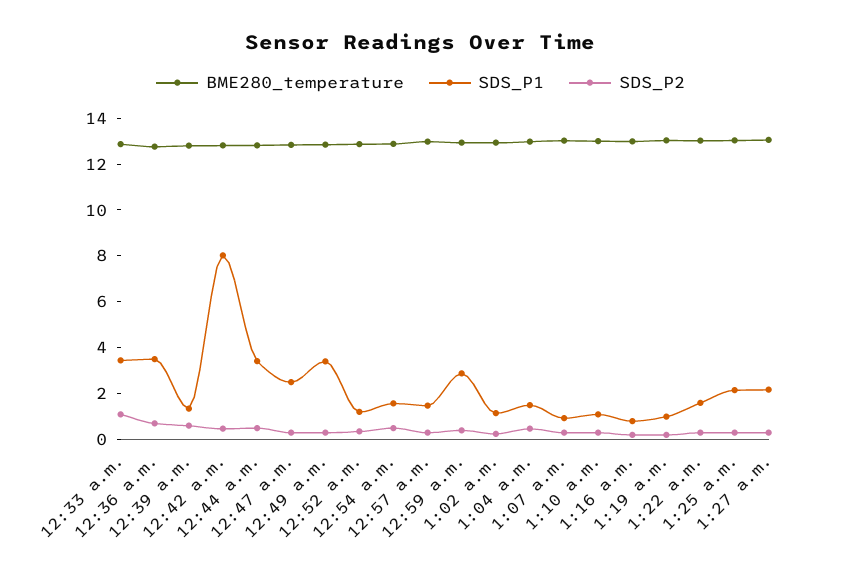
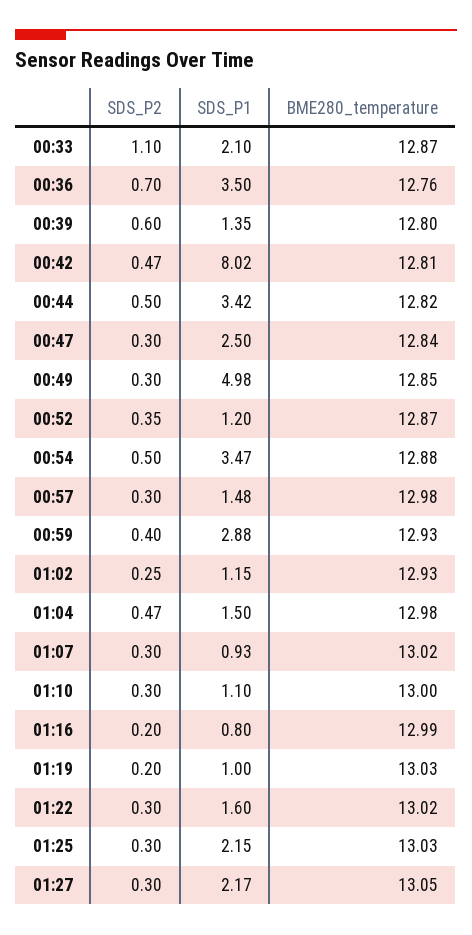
  {
    "BME280_temperature": {
      "12:33 a.m.": 12.87,
      "12:36 a.m.": 12.76,
      "12:39 a.m.": 12.8,
      "12:42 a.m.": 12.81,
      "12:44 a.m.": 12.82,
      "12:47 a.m.": 12.84,
      "12:49 a.m.": 12.85,
      "12:52 a.m.": 12.87,
      "12:54 a.m.": 12.88,
      "12:57 a.m.": 12.98,
      "12:59 a.m.": 12.93,
      "1:02 a.m.": 12.93,
      "1:04 a.m.": 12.98,
      "1:07 a.m.": 13.02,
      "1:10 a.m.": 13,
      "1:16 a.m.": 12.99,
      "1:19 a.m.": 13.03,
      "1:22 a.m.": 13.02,
      "1:25 a.m.": 13.03,
      "1:27 a.m.": 13.05
    },
    "SDS_P1": {
-     "12:33 a.m.": 3.5,
+     "12:33 a.m.": 2.1,
      "12:36 a.m.": 3.5,
      "12:39 a.m.": 1.35,
      "12:42 a.m.": 8.02,
      "12:44 a.m.": 3.42,
      "12:47 a.m.": 2.5,
-     "12:49 a.m.": 3.5,
+     "12:49 a.m.": 4.98,
      "12:52 a.m.": 1.2,
-     "12:54 a.m.": 1.5,
+     "12:54 a.m.": 3.47,
      "12:57 a.m.": 1.48,
      "12:59 a.m.": 2.88,
      "1:02 a.m.": 1.15,
      "1:04 a.m.": 1.5,
      "1:07 a.m.": 0.93,
      "1:10 a.m.": 1.1,
      "1:16 a.m.": 0.8,
      "1:19 a.m.": 1,
      "1:22 a.m.": 1.6,
      "1:25 a.m.": 2.15,
      "1:27 a.m.": 2.17
    },
    "SDS_P2": {
      "12:33 a.m.": 1.1,
      "12:36 a.m.": 0.7,
      "12:39 a.m.": 0.6,
      "12:42 a.m.": 0.47,
      "12:44 a.m.": 0.5,
      "12:47 a.m.": 0.3,
      "12:49 a.m.": 0.3,
      "12:52 a.m.": 0.35,
      "12:54 a.m.": 0.5,
      "12:57 a.m.": 0.3,
      "12:59 a.m.": 0.4,
      "1:02 a.m.": 0.25,
      "1:04 a.m.": 0.47,
      "1:07 a.m.": 0.3,
      "1:10 a.m.": 0.3,
      "1:16 a.m.": 0.2,
      "1:19 a.m.": 0.2,
      "1:22 a.m.": 0.3,
      "1:25 a.m.": 0.3,
      "1:27 a.m.": 0.3
    }
  }

